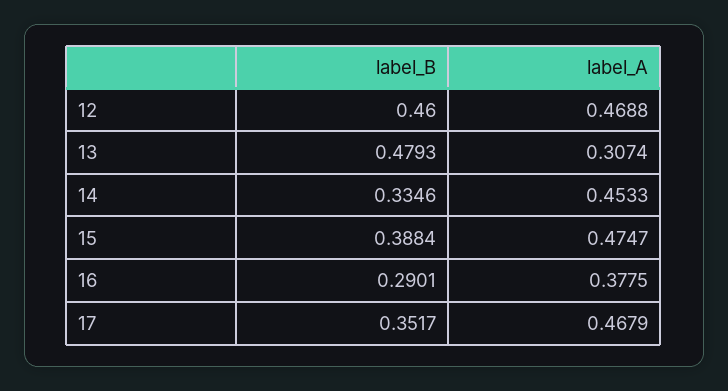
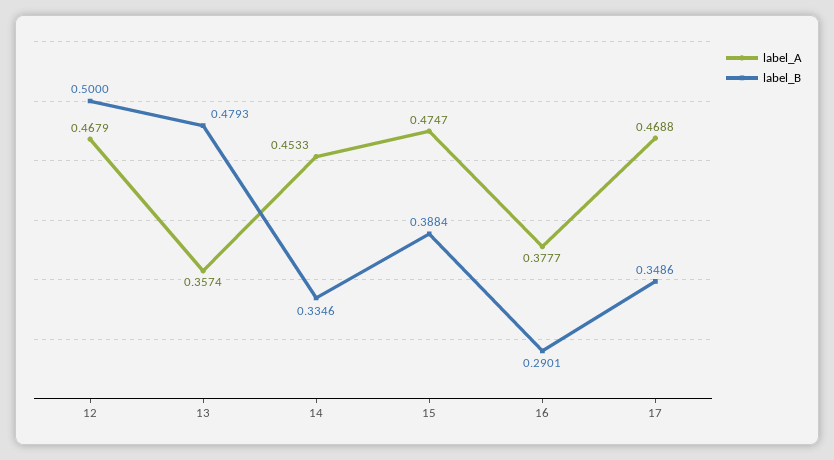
  {
    "label_B": {
-     "12": 0.46,
+     "12": 0.5,
      "13": 0.4793,
      "14": 0.3346,
      "15": 0.3884,
      "16": 0.2901,
-     "17": 0.3517
+     "17": 0.3486
    },
    "label_A": {
-     "12": 0.4688,
+     "12": 0.4679,
-     "13": 0.3074,
+     "13": 0.3574,
      "14": 0.4533,
      "15": 0.4747,
-     "16": 0.3775,
+     "16": 0.3777,
-     "17": 0.4679
+     "17": 0.4688
    }
  }

